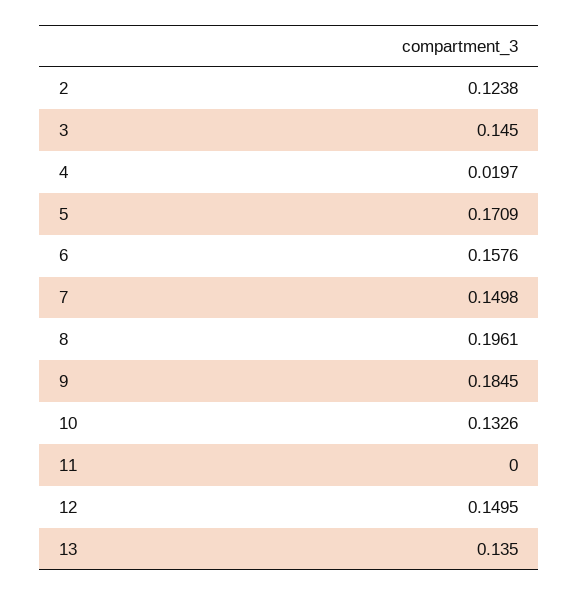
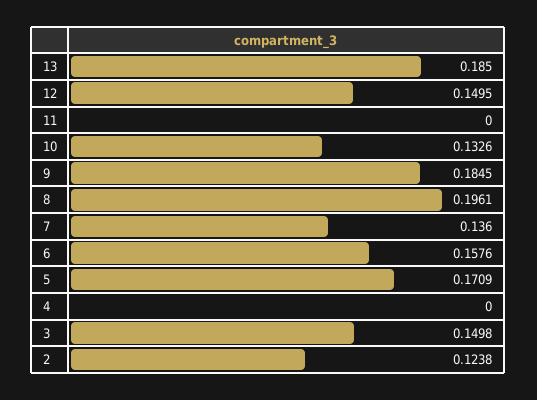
  {
    "2": 0.1238,
-   "3": 0.145,
+   "3": 0.1498,
-   "4": 0.0197,
+   "4": 0,
    "5": 0.1709,
    "6": 0.1576,
-   "7": 0.1498,
+   "7": 0.136,
    "8": 0.1961,
    "9": 0.1845,
    "10": 0.1326,
    "11": 0,
    "12": 0.1495,
-   "13": 0.135
+   "13": 0.185
  }

